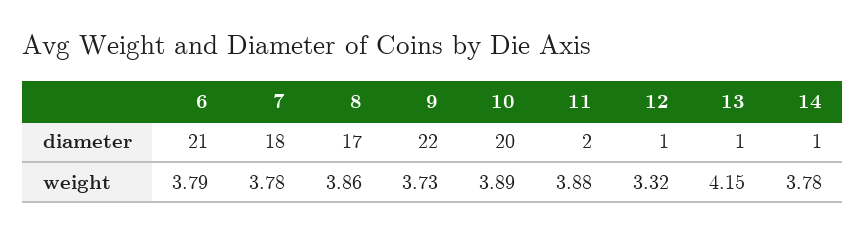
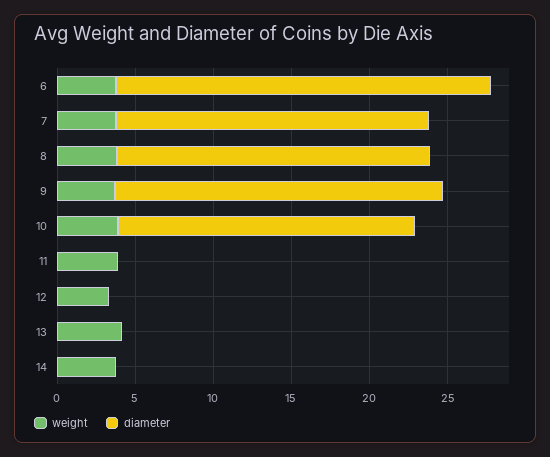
  {
    "diameter": {
-     "6": 21,
+     "6": 24,
-     "7": 18,
+     "7": 20,
-     "8": 17,
+     "8": 20,
-     "9": 22,
+     "9": 21,
-     "10": 20,
+     "10": 19,
-     "11": 2,
+     "11": 0,
-     "12": 1,
+     "12": 0,
-     "13": 1,
+     "13": 0,
-     "14": 1
+     "14": 0
    },
    "weight": {
      "6": 3.79,
      "7": 3.78,
      "8": 3.86,
      "9": 3.73,
      "10": 3.89,
      "11": 3.88,
      "12": 3.32,
      "13": 4.15,
      "14": 3.78
    }
  }

